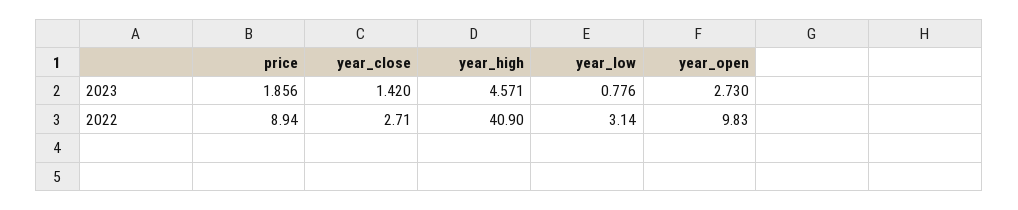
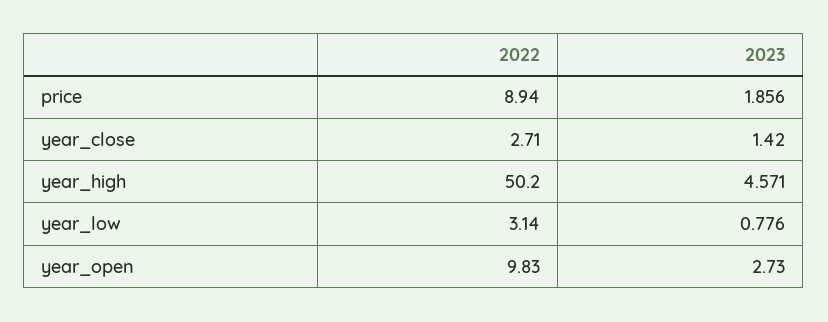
  {
    "price": {
      "2023": 1.856,
      "2022": 8.94
    },
    "year_close": {
      "2023": 1.42,
      "2022": 2.71
    },
    "year_high": {
      "2023": 4.571,
-     "2022": 40.9
+     "2022": 50.2
    },
    "year_low": {
      "2023": 0.776,
      "2022": 3.14
    },
    "year_open": {
      "2023": 2.73,
      "2022": 9.83
    }
  }

